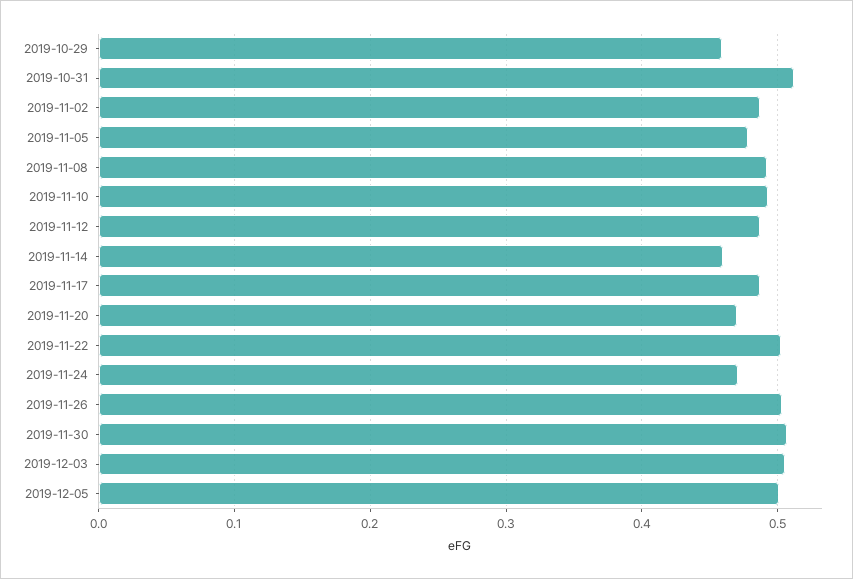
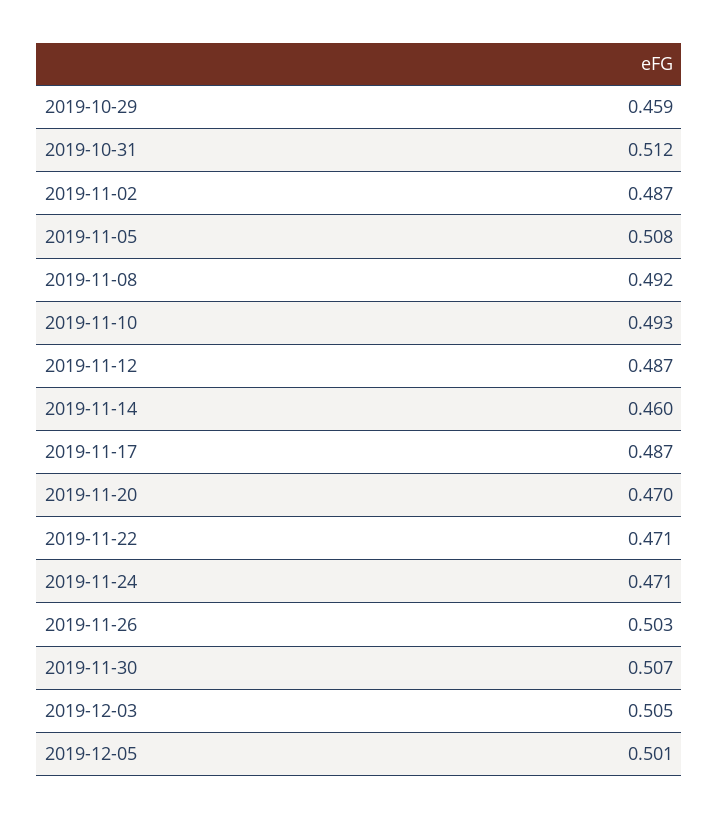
  {
    "2019-10-29": 0.459,
    "2019-10-31": 0.512,
    "2019-11-02": 0.487,
-   "2019-11-05": 0.48,
+   "2019-11-05": 0.508,
    "2019-11-08": 0.492,
    "2019-11-10": 0.493,
    "2019-11-12": 0.487,
    "2019-11-14": 0.46,
    "2019-11-17": 0.487,
    "2019-11-20": 0.47,
-   "2019-11-22": 0.5,
+   "2019-11-22": 0.471,
    "2019-11-24": 0.471,
    "2019-11-26": 0.503,
    "2019-11-30": 0.507,
    "2019-12-03": 0.505,
    "2019-12-05": 0.501
  }

